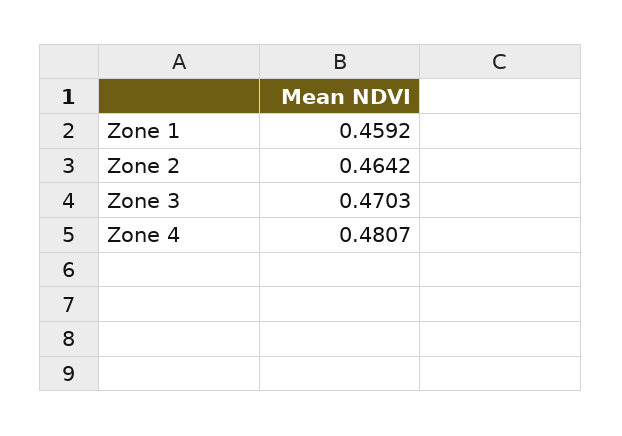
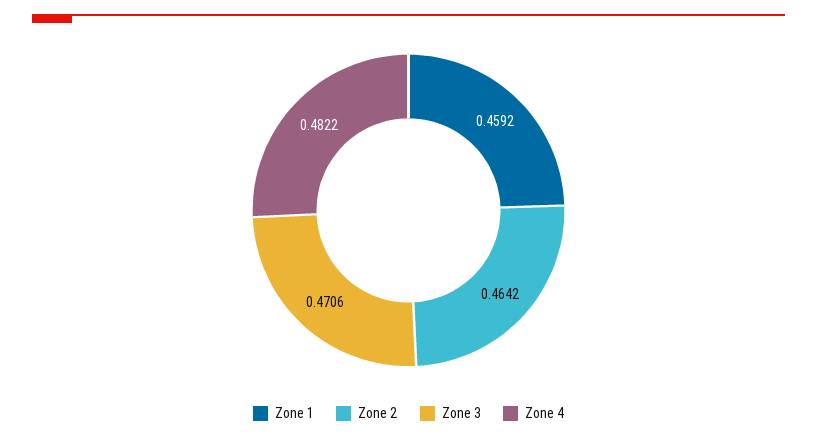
  {
    "Zone 1": 0.4592,
    "Zone 2": 0.4642,
-   "Zone 3": 0.4703,
+   "Zone 3": 0.4706,
-   "Zone 4": 0.4807
+   "Zone 4": 0.4822
  }

